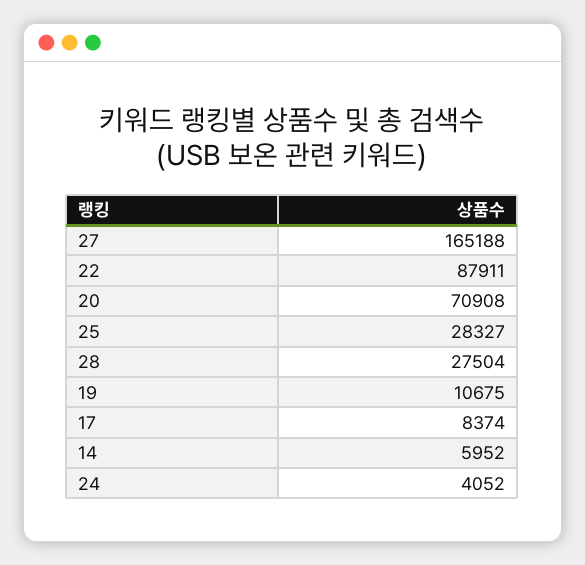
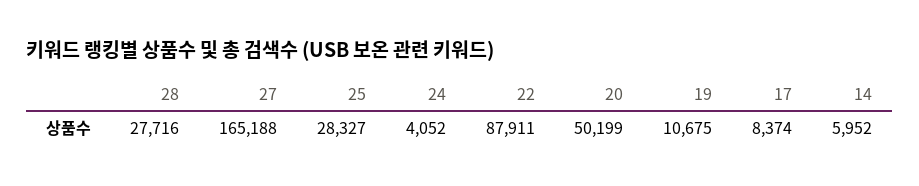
  {
    "27": 165188,
    "22": 87911,
-   "20": 70908,
+   "20": 50199,
    "25": 28327,
-   "28": 27504,
+   "28": 27716,
    "19": 10675,
    "17": 8374,
    "14": 5952,
    "24": 4052
  }

